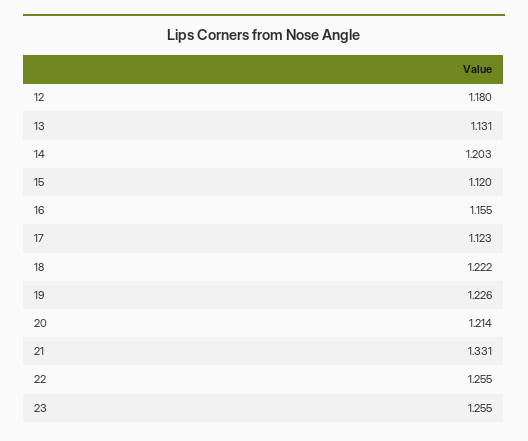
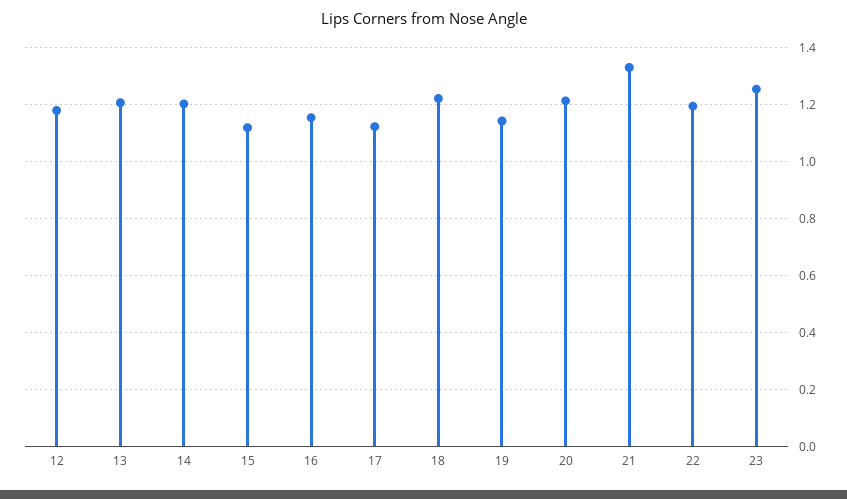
  {
    "12": 1.18,
-   "13": 1.131,
+   "13": 1.2,
    "14": 1.203,
    "15": 1.12,
    "16": 1.155,
    "17": 1.123,
    "18": 1.222,
-   "19": 1.226,
+   "19": 1.15,
    "20": 1.214,
    "21": 1.331,
-   "22": 1.255,
+   "22": 1.2,
    "23": 1.255
  }

